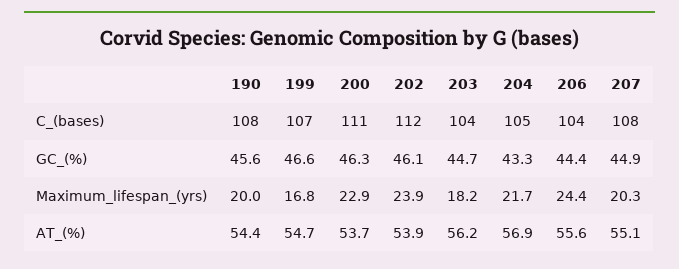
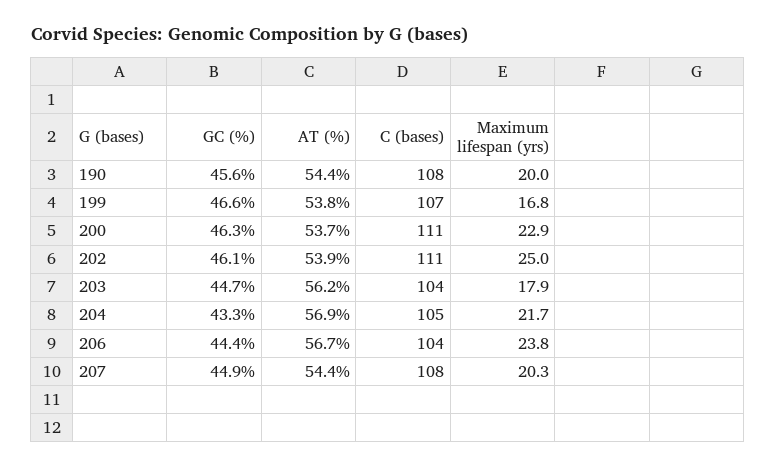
  {
    "190": {
      "C_(bases)": 108,
      "GC_(%)": 45.6,
      "Maximum_lifespan_(yrs)": 20,
      "AT_(%)": 54.4
    },
    "199": {
      "C_(bases)": 107,
      "GC_(%)": 46.6,
      "Maximum_lifespan_(yrs)": 16.8,
-     "AT_(%)": 54.7
+     "AT_(%)": 53.8
    },
    "200": {
      "C_(bases)": 111,
      "GC_(%)": 46.3,
      "Maximum_lifespan_(yrs)": 22.9,
      "AT_(%)": 53.7
    },
    "202": {
-     "C_(bases)": 112,
+     "C_(bases)": 111,
      "GC_(%)": 46.1,
-     "Maximum_lifespan_(yrs)": 23.9,
+     "Maximum_lifespan_(yrs)": 25,
      "AT_(%)": 53.9
    },
    "203": {
      "C_(bases)": 104,
      "GC_(%)": 44.7,
-     "Maximum_lifespan_(yrs)": 18.2,
+     "Maximum_lifespan_(yrs)": 17.9,
      "AT_(%)": 56.2
    },
    "204": {
      "C_(bases)": 105,
      "GC_(%)": 43.3,
      "Maximum_lifespan_(yrs)": 21.7,
      "AT_(%)": 56.9
    },
    "206": {
      "C_(bases)": 104,
      "GC_(%)": 44.4,
-     "Maximum_lifespan_(yrs)": 24.4,
+     "Maximum_lifespan_(yrs)": 23.8,
-     "AT_(%)": 55.6
+     "AT_(%)": 56.7
    },
    "207": {
      "C_(bases)": 108,
      "GC_(%)": 44.9,
      "Maximum_lifespan_(yrs)": 20.3,
-     "AT_(%)": 55.1
+     "AT_(%)": 54.4
    }
  }

